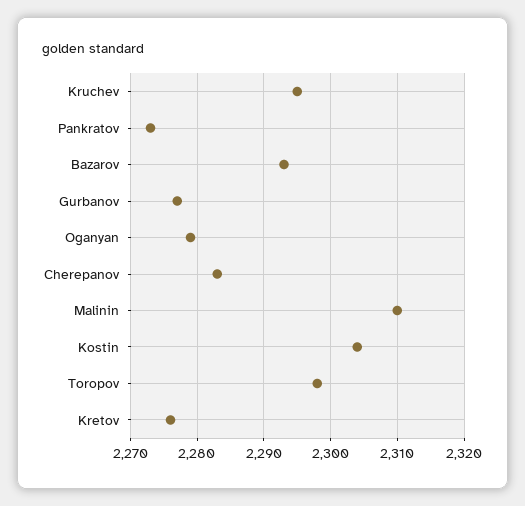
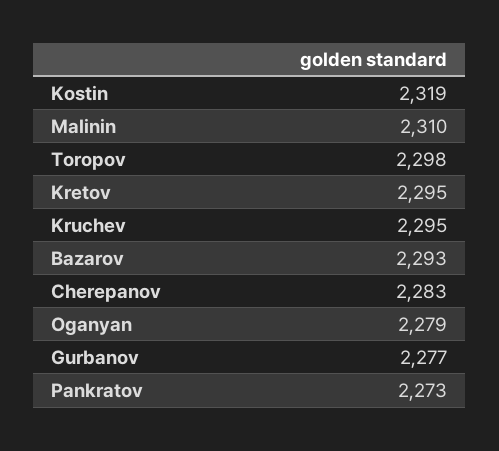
  {
    "Kruchev": 2295,
    "Pankratov": 2273,
    "Bazarov": 2293,
    "Gurbanov": 2277,
    "Oganyan": 2279,
    "Cherepanov": 2283,
    "Malinin": 2310,
-   "Kostin": 2304,
+   "Kostin": 2319,
    "Toropov": 2298,
-   "Kretov": 2276
+   "Kretov": 2295
  }

